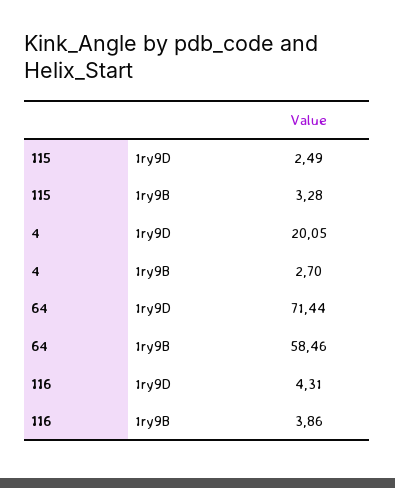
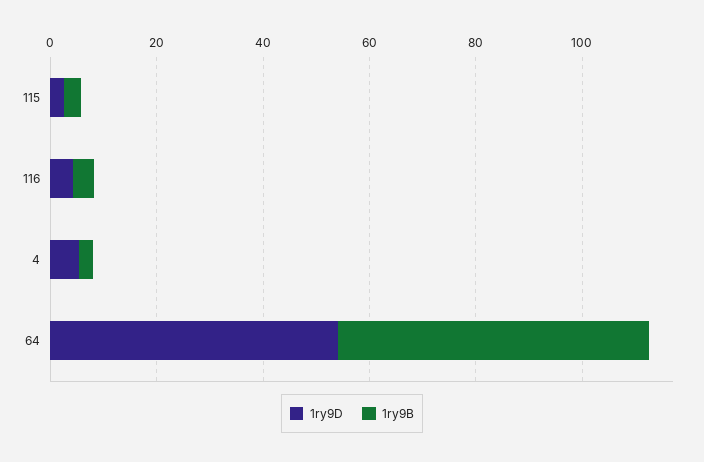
  {
    "1ry9D": {
      "115": 2.49,
-     "4": 20.05,
+     "4": 5,
-     "64": 71.44,
+     "64": 55,
      "116": 4.31
    },
    "1ry9B": {
      "115": 3.28,
      "4": 2.7,
      "64": 58.46,
      "116": 3.86
    }
  }

